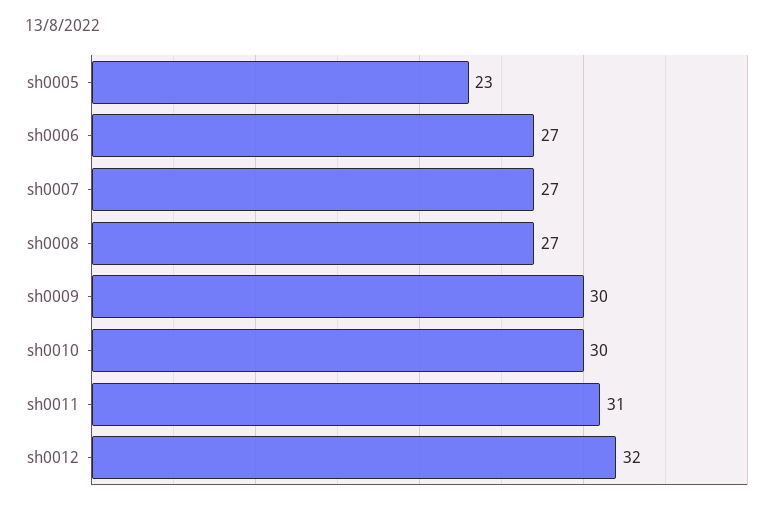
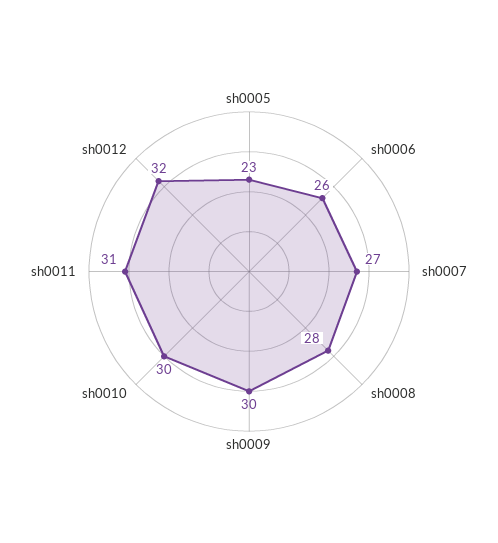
  {
    "sh0005": 23,
-   "sh0006": 27,
+   "sh0006": 26,
    "sh0007": 27,
-   "sh0008": 27,
+   "sh0008": 28,
    "sh0009": 30,
    "sh0010": 30,
    "sh0011": 31,
    "sh0012": 32
  }

